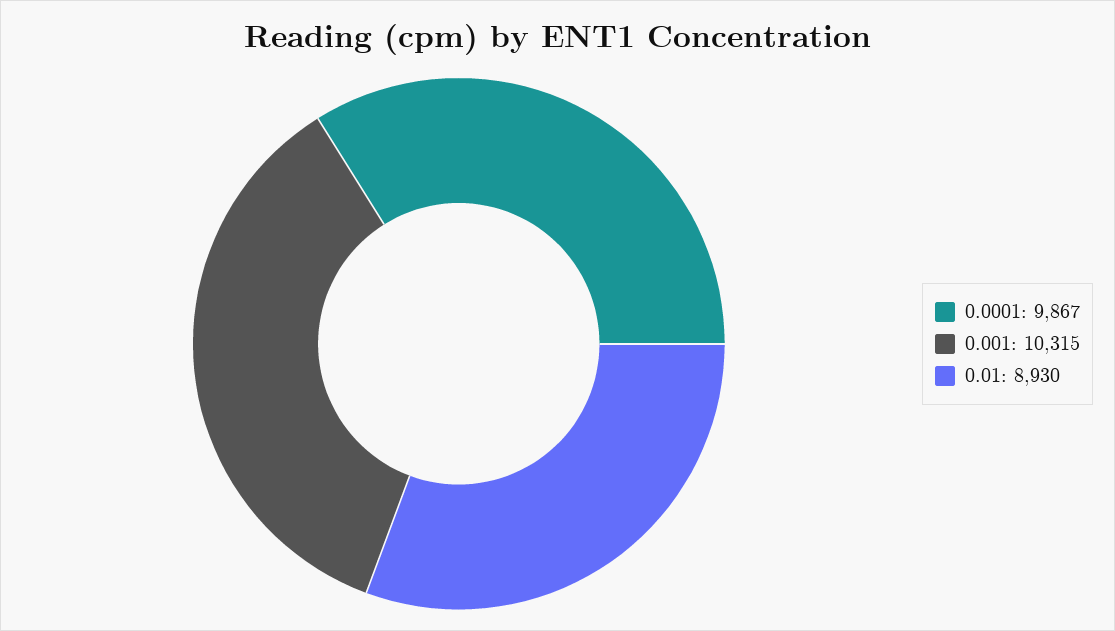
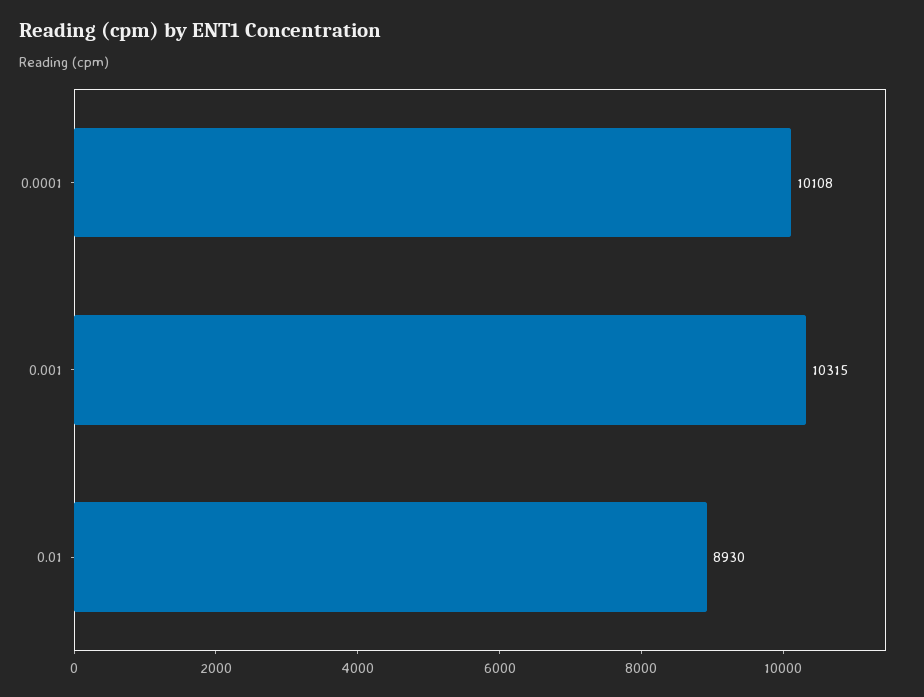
  {
-   "0.0001": 9867,
+   "0.0001": 10108,
    "0.001": 10315,
    "0.01": 8930
  }

